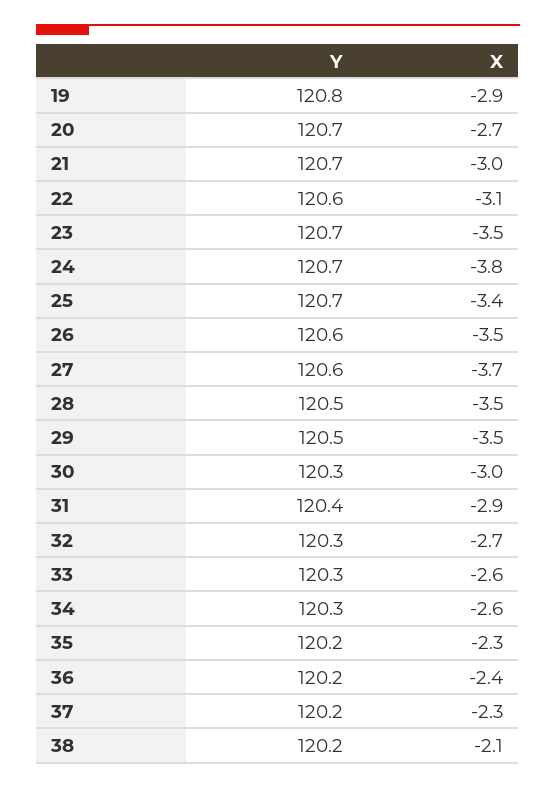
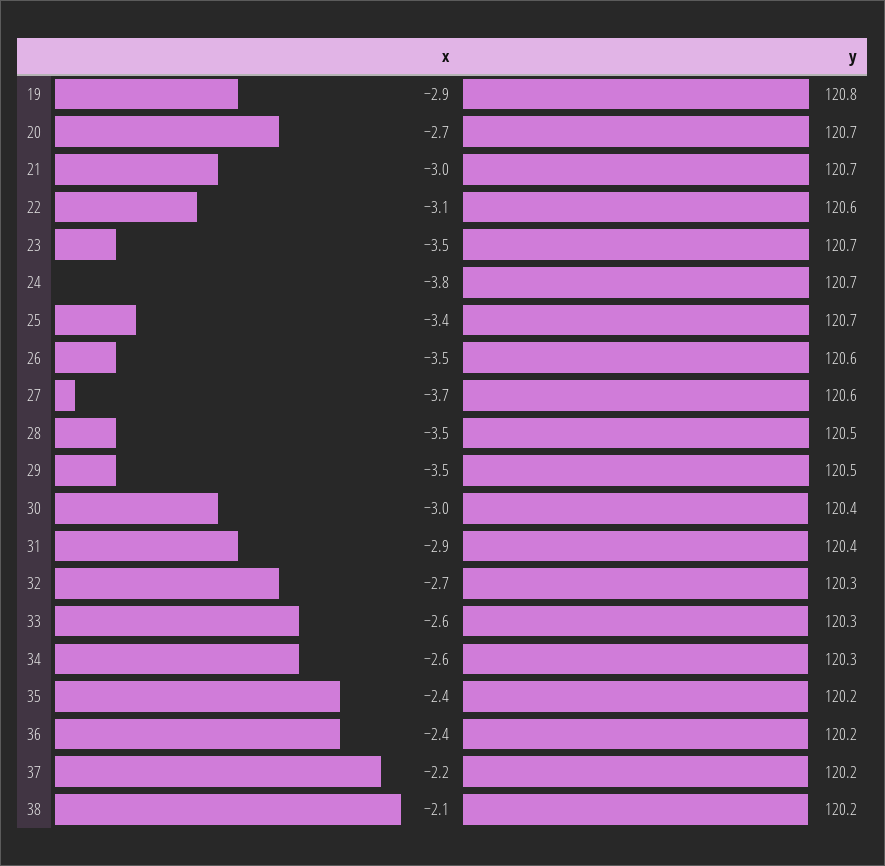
  {
    "Y": {
      "19": 120.8,
      "20": 120.7,
      "21": 120.7,
      "22": 120.6,
      "23": 120.7,
      "24": 120.7,
      "25": 120.7,
      "26": 120.6,
      "27": 120.6,
      "28": 120.5,
      "29": 120.5,
-     "30": 120.3,
+     "30": 120.4,
      "31": 120.4,
      "32": 120.3,
      "33": 120.3,
      "34": 120.3,
      "35": 120.2,
      "36": 120.2,
      "37": 120.2,
      "38": 120.2
    },
    "X": {
      "19": -2.9,
      "20": -2.7,
      "21": -3,
      "22": -3.1,
      "23": -3.5,
      "24": -3.8,
      "25": -3.4,
      "26": -3.5,
      "27": -3.7,
      "28": -3.5,
      "29": -3.5,
      "30": -3,
      "31": -2.9,
      "32": -2.7,
      "33": -2.6,
      "34": -2.6,
-     "35": -2.3,
+     "35": -2.4,
      "36": -2.4,
-     "37": -2.3,
+     "37": -2.2,
      "38": -2.1
    }
  }

